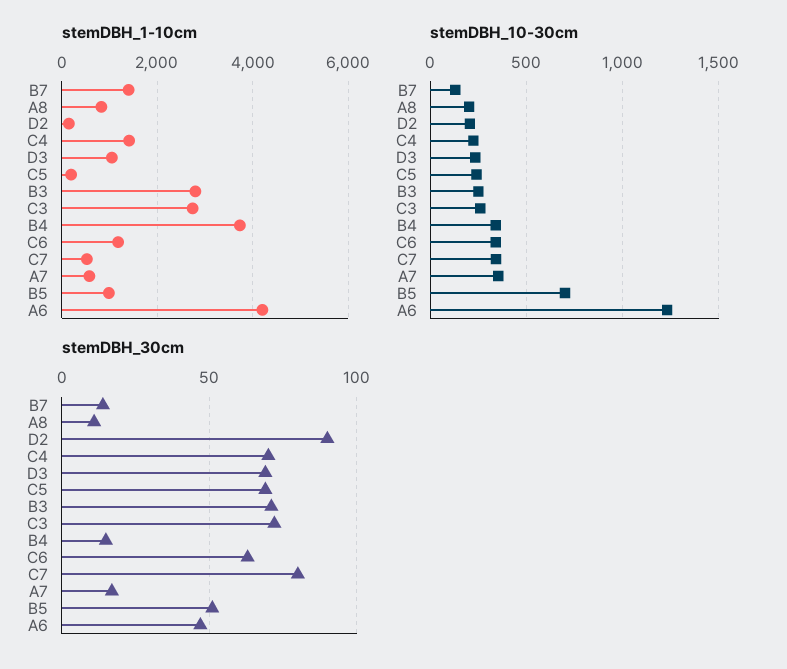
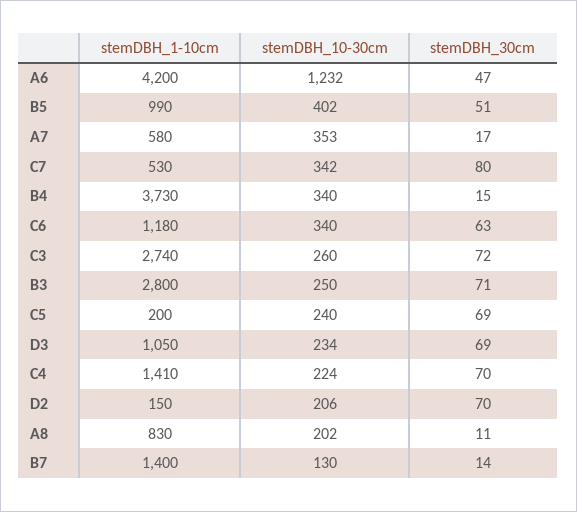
  {
    "stemDBH_1-10cm": {
      "B7": 1400,
      "A8": 830,
      "D2": 150,
      "C4": 1410,
      "D3": 1050,
      "C5": 200,
      "B3": 2800,
      "C3": 2740,
      "B4": 3730,
      "C6": 1180,
      "C7": 530,
      "A7": 580,
      "B5": 990,
      "A6": 4200
    },
    "stemDBH_10-30cm": {
      "B7": 130,
      "A8": 202,
      "D2": 206,
      "C4": 224,
      "D3": 234,
      "C5": 240,
      "B3": 250,
      "C3": 260,
      "B4": 340,
      "C6": 340,
      "C7": 342,
      "A7": 353,
-     "B5": 700,
+     "B5": 402,
      "A6": 1232
    },
    "stemDBH_30cm": {
      "B7": 14,
      "A8": 11,
-     "D2": 90,
+     "D2": 70,
      "C4": 70,
      "D3": 69,
      "C5": 69,
      "B3": 71,
      "C3": 72,
      "B4": 15,
      "C6": 63,
      "C7": 80,
      "A7": 17,
      "B5": 51,
      "A6": 47
    }
  }

